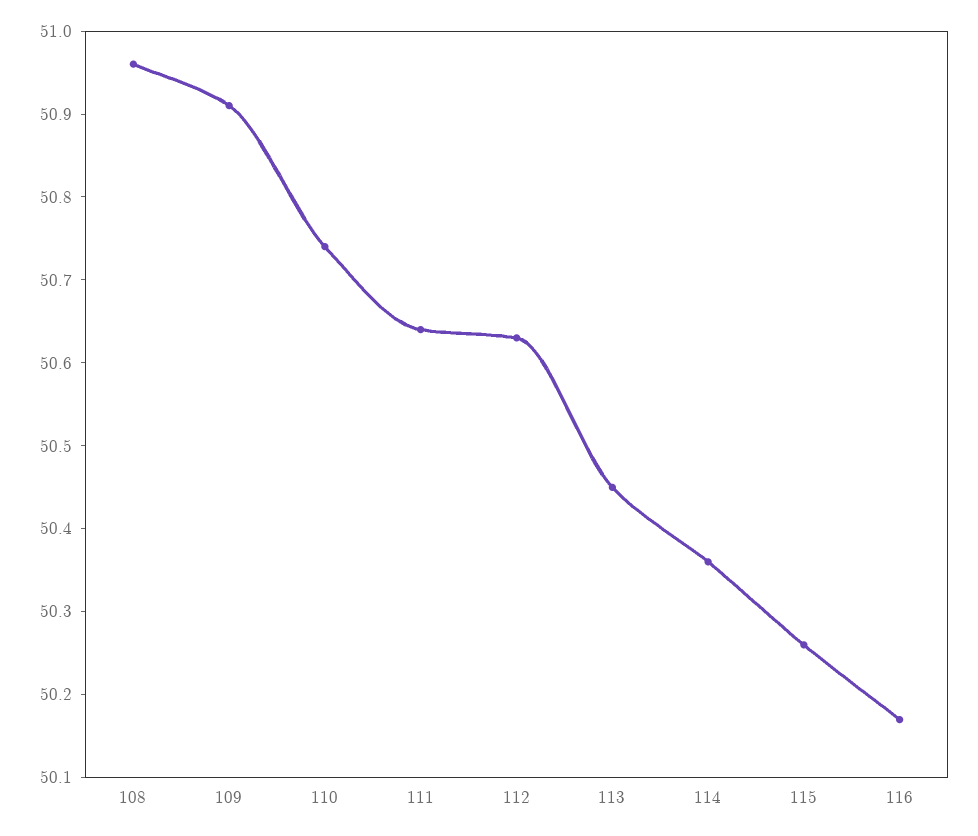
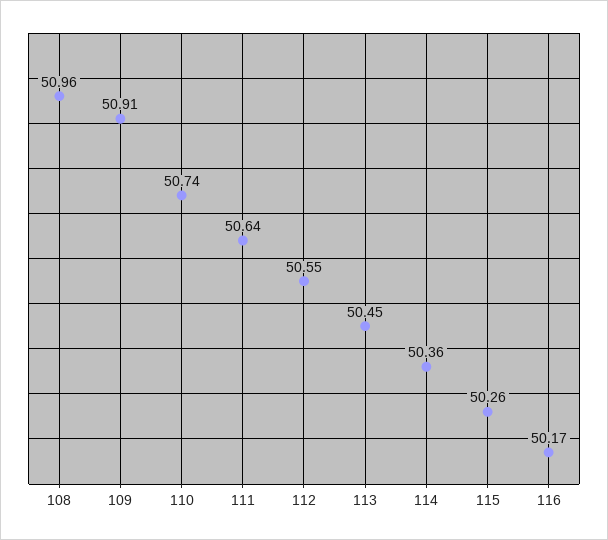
  {
    "108": 50.96,
    "109": 50.91,
    "110": 50.74,
    "111": 50.64,
-   "112": 50.63,
+   "112": 50.55,
    "113": 50.45,
    "114": 50.36,
    "115": 50.26,
    "116": 50.17
  }

